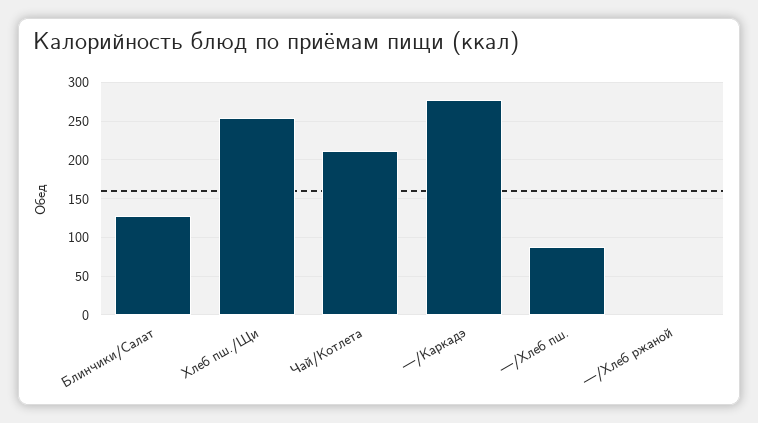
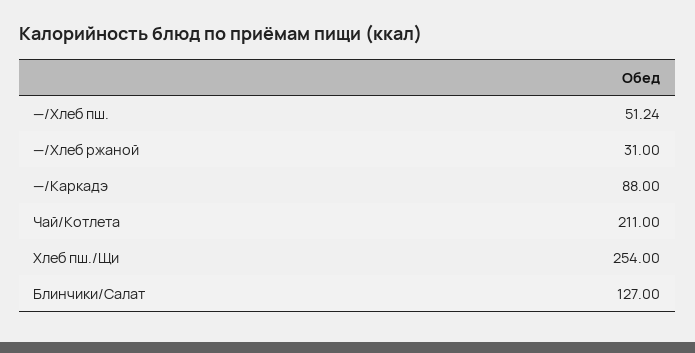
  {
    "Блинчики/Салат": 127,
    "Хлеб пш./Щи": 254,
    "Чай/Котлета": 211,
-   "—/Каркадэ": 280,
+   "—/Каркадэ": 88,
-   "—/Хлеб пш.": 90,
+   "—/Хлеб пш.": 51.24,
-   "—/Хлеб ржаной": 0
+   "—/Хлеб ржаной": 31
  }

